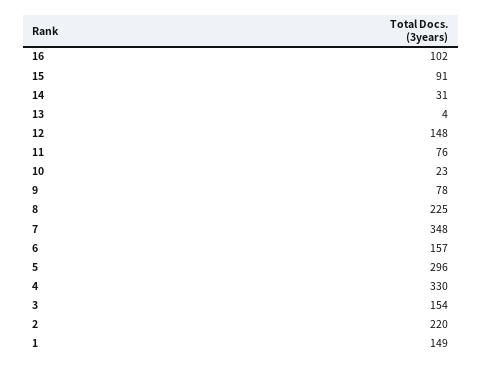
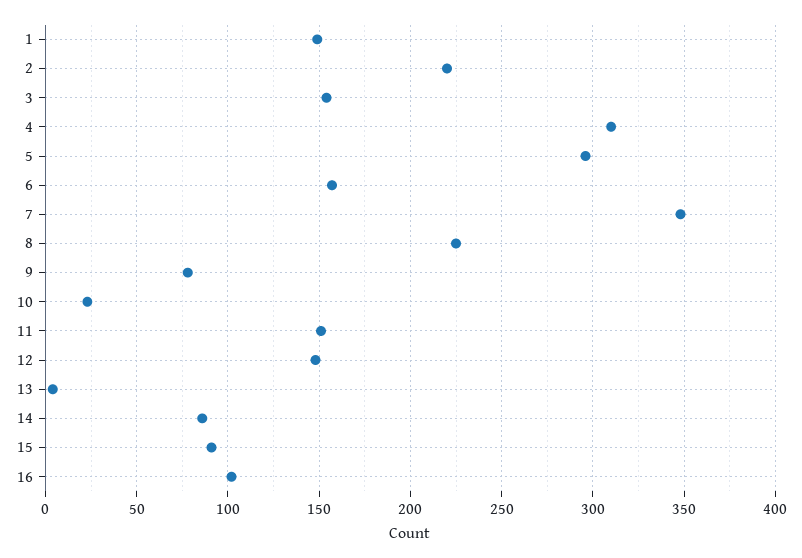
  {
    "16": 102,
    "15": 91,
-   "14": 31,
+   "14": 85,
    "13": 4,
    "12": 148,
-   "11": 76,
+   "11": 150,
    "10": 23,
    "9": 78,
    "8": 225,
    "7": 348,
    "6": 157,
    "5": 296,
-   "4": 330,
+   "4": 310,
    "3": 154,
    "2": 220,
    "1": 149
  }

